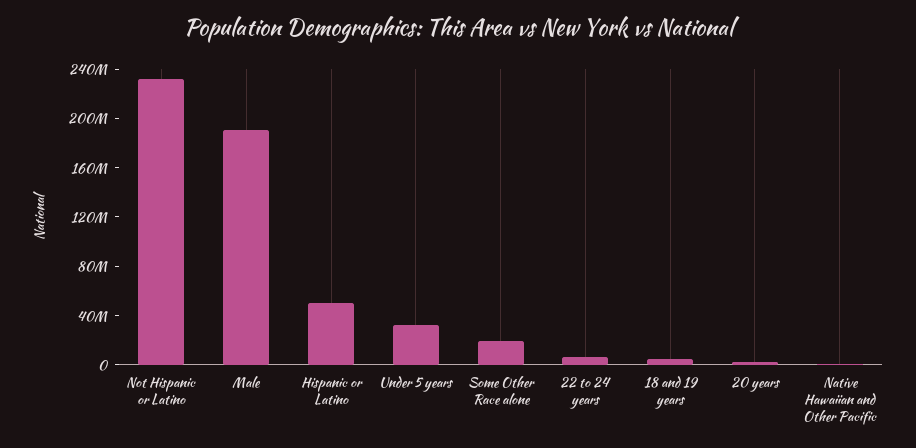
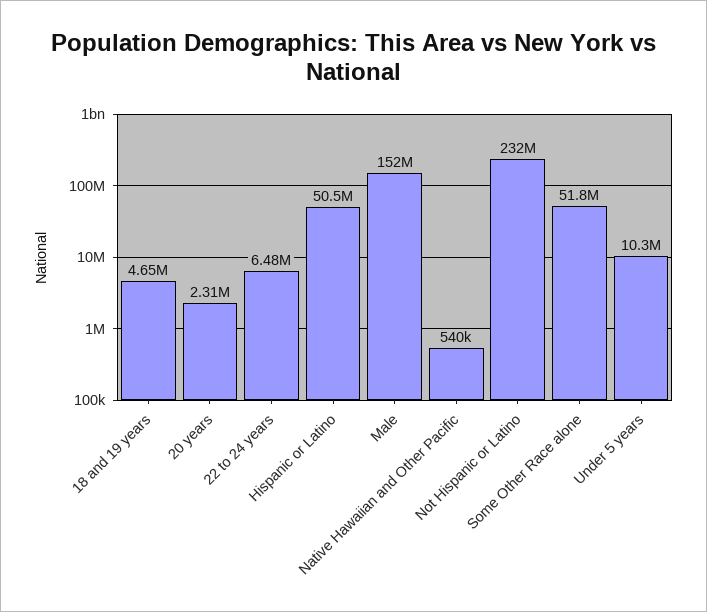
  {
    "Not Hispanic or Latino": 232000000,
-   "Male": 190000000,
+   "Male": 152000000,
    "Hispanic or Latino": 50500000,
-   "Under 5 years": 30000000,
+   "Under 5 years": 10300000,
-   "Some Other Race alone": 20000000,
+   "Some Other Race alone": 51800000,
    "22 to 24 years": 6480000,
    "18 and 19 years": 4650000,
    "20 years": 2310000,
    "Native Hawaiian and Other Pacific": 540000
  }

